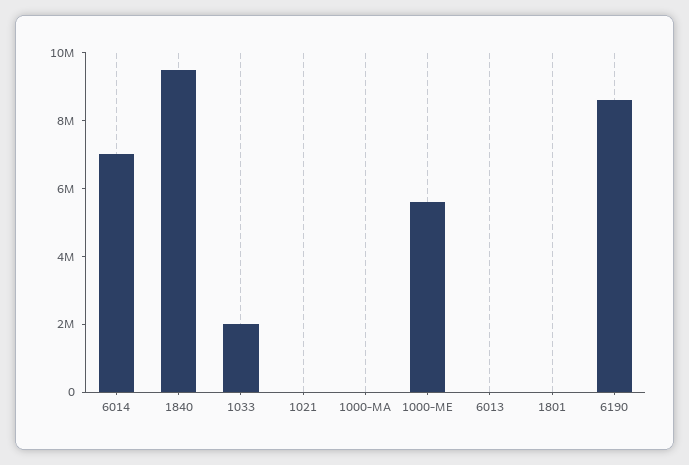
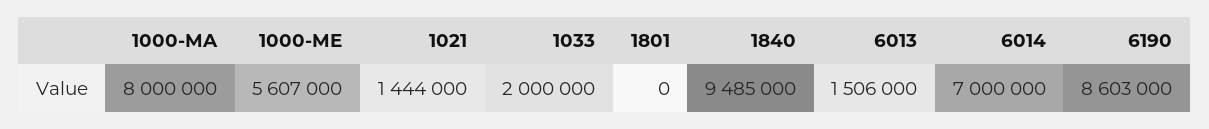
  {
    "6014": 7000000,
    "1840": 9485000,
    "1033": 2000000,
-   "1021": 0,
+   "1021": 1444000,
-   "1000-MA": 0,
+   "1000-MA": 8000000,
    "1000-ME": 5607000,
-   "6013": 0,
+   "6013": 1506000,
    "1801": 0,
    "6190": 8603000
  }

